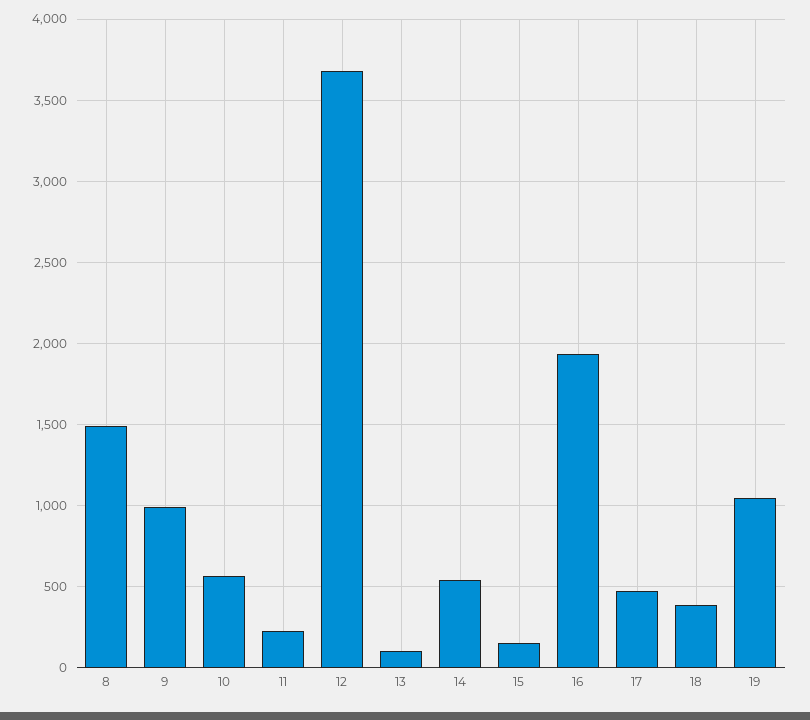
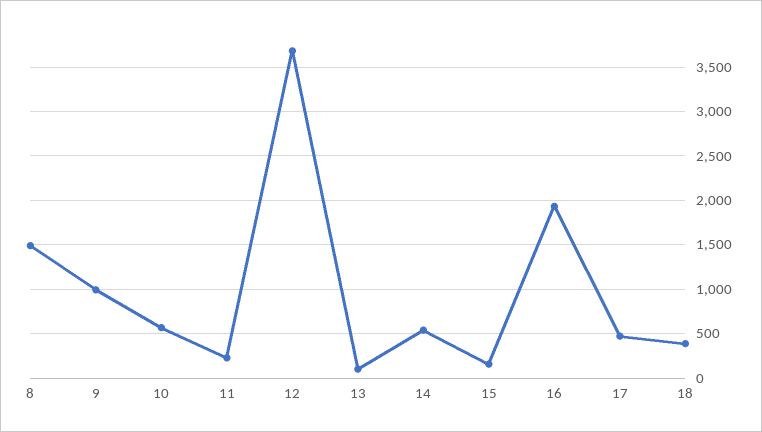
  {
    "8": 1500,
    "9": 1000,
    "10": 550,
    "11": 250,
    "12": 3700,
    "13": 100,
    "14": 550,
    "15": 150,
    "16": 1950,
    "17": 450,
-   "18": 400,
+   "18": 400
-   "19": 1050
  }

